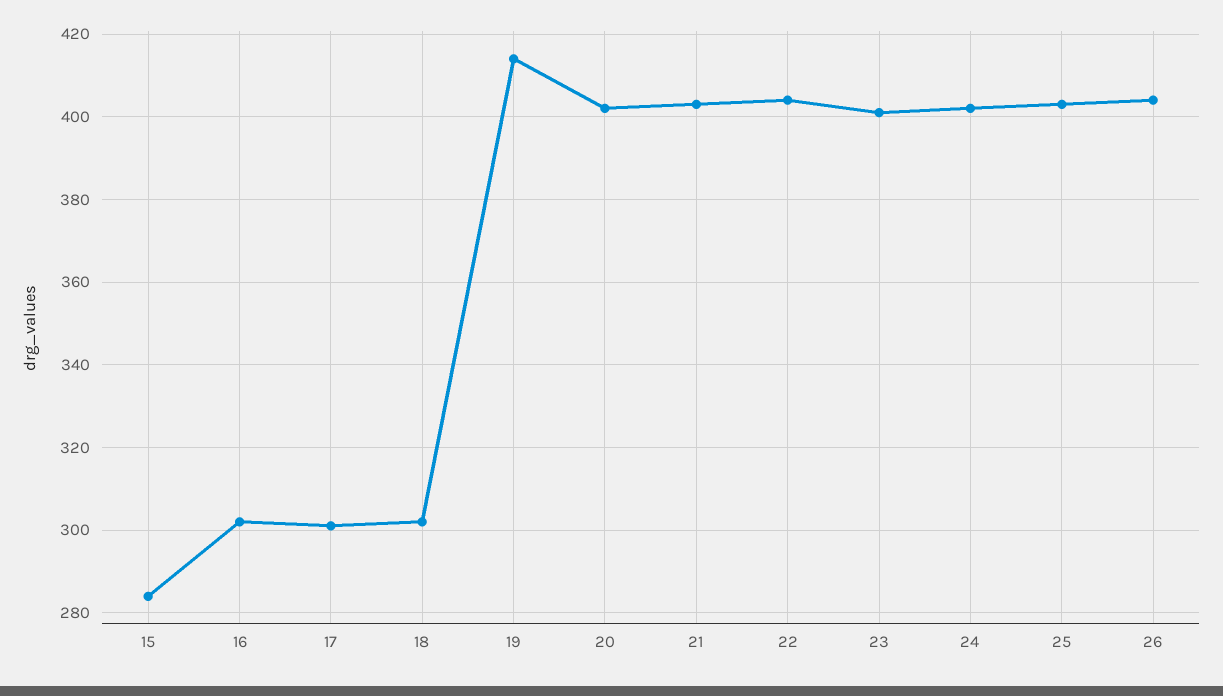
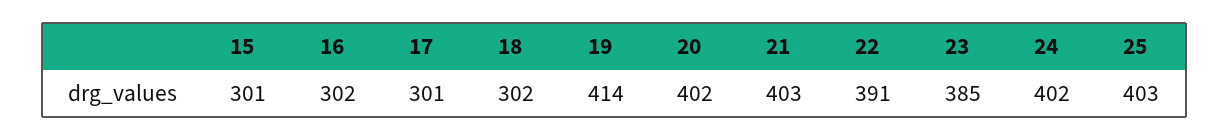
  {
-   "15": 285,
+   "15": 301,
    "16": 302,
    "17": 301,
    "18": 302,
    "19": 414,
    "20": 402,
    "21": 403,
-   "22": 405,
+   "22": 391,
-   "23": 400,
+   "23": 385,
    "24": 402,
-   "25": 403,
+   "25": 403
-   "26": 405
  }

